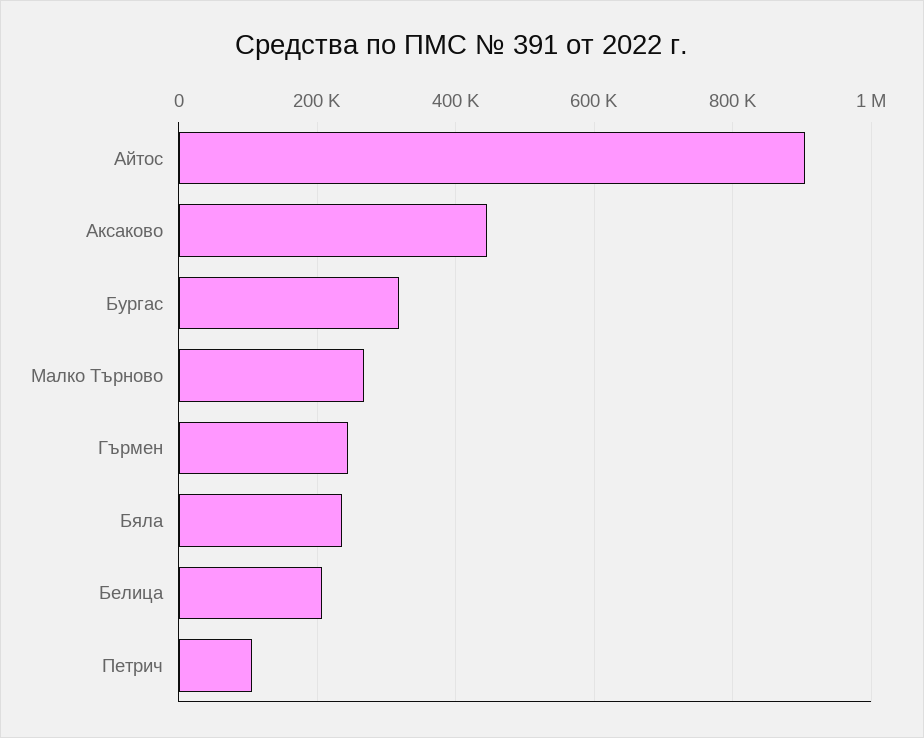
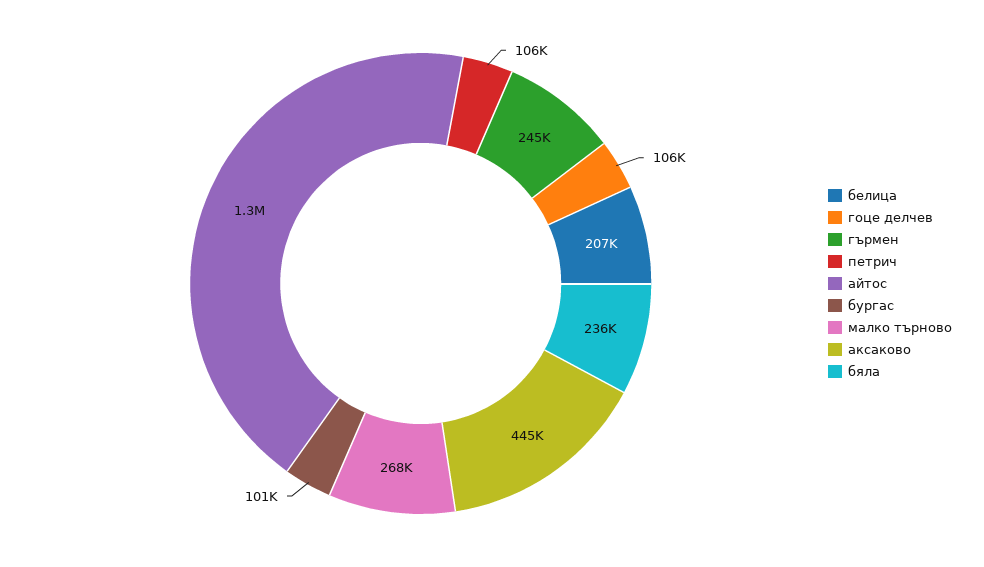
  {
-   "Айтос": 900000,
+   "Айтос": 1300000,
    "Аксаково": 445000,
-   "Бургас": 320000,
+   "Бургас": 101000,
    "Малко Търново": 268000,
    "Гърмен": 245000,
    "Бяла": 236000,
    "Белица": 207000,
-   "Петрич": 106000
+   "Петрич": 106000,
+   "гоце делчев": 106000
  }

